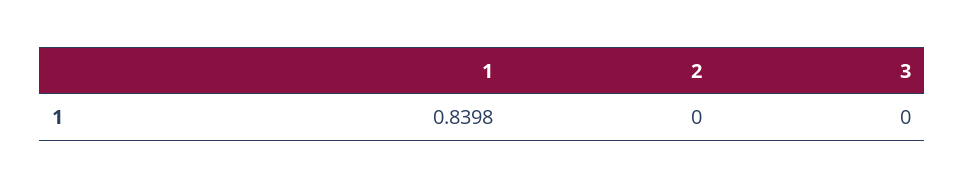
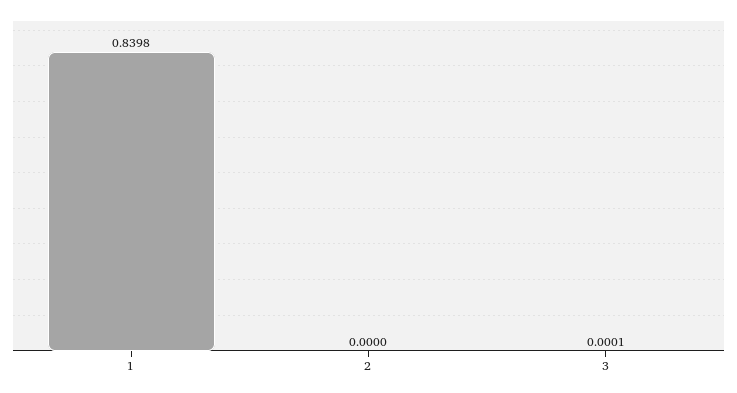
  {
    "1": 0.8398,
    "2": 0,
-   "3": 0
+   "3": 0.0001
  }

